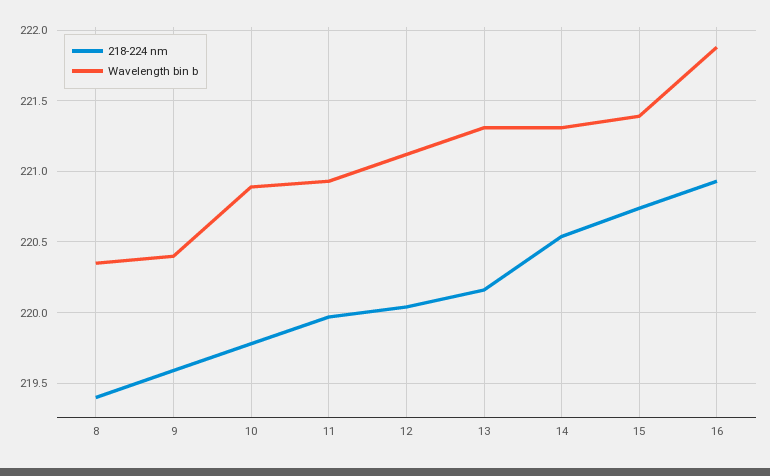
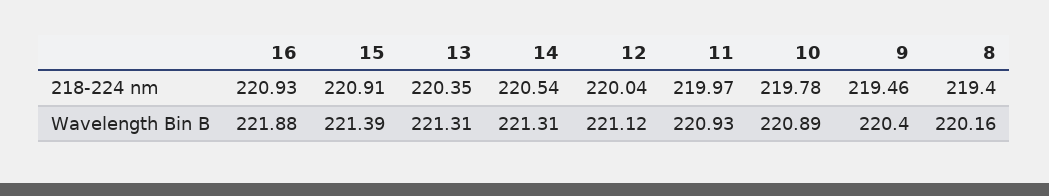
  {
    "218-224 nm": {
      "8": 219.4,
-     "9": 219.6,
+     "9": 219.46,
      "10": 219.78,
      "11": 219.97,
      "12": 220.04,
-     "13": 220.15,
+     "13": 220.35,
      "14": 220.54,
-     "15": 220.75,
+     "15": 220.91,
      "16": 220.93
    },
    "Wavelength bin b": {
-     "8": 220.35,
+     "8": 220.16,
      "9": 220.4,
      "10": 220.89,
      "11": 220.93,
      "12": 221.12,
      "13": 221.31,
      "14": 221.31,
      "15": 221.39,
      "16": 221.88
    }
  }

